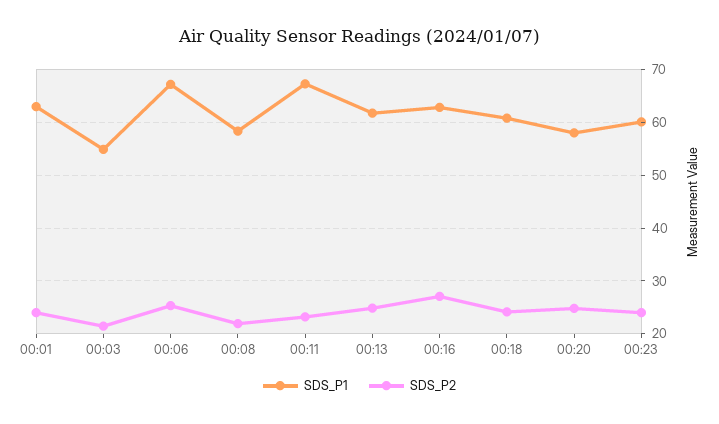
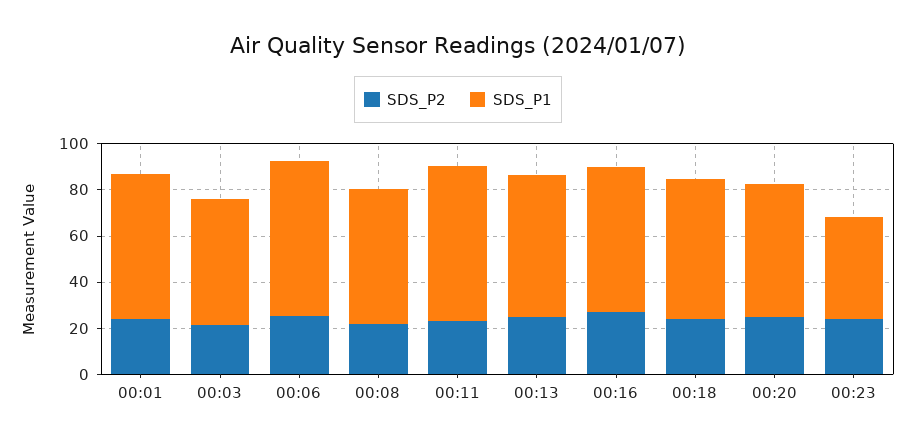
  {
    "SDS_P1": {
      "00:01": 62,
      "00:03": 54,
      "00:06": 68,
      "00:08": 58,
      "00:11": 68,
      "00:13": 62,
      "00:16": 62,
      "00:18": 60,
      "00:20": 58,
-     "00:23": 60
+     "00:23": 45
    },
    "SDS_P2": {
      "00:01": 24,
      "00:03": 22,
      "00:06": 26,
      "00:08": 22,
      "00:11": 24,
      "00:13": 24,
      "00:16": 28,
      "00:18": 24,
      "00:20": 24,
      "00:23": 24
    }
  }

